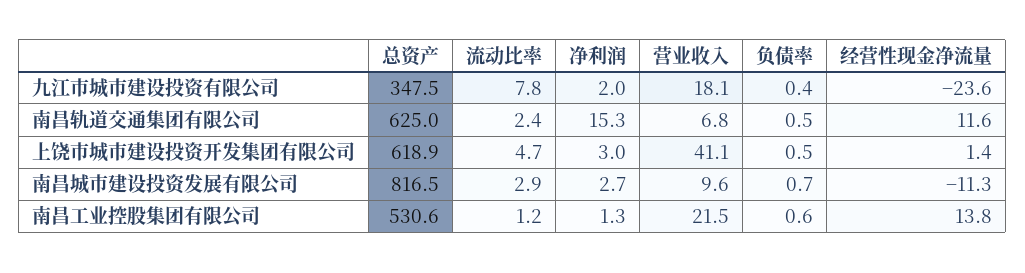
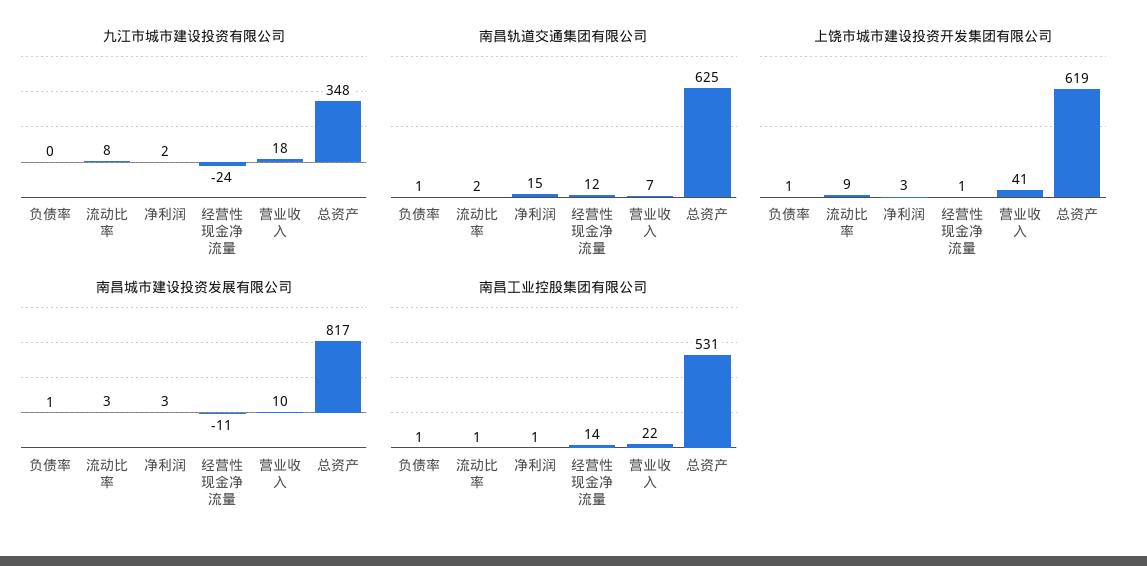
  {
    "九江市城市建设投资有限公司": {
      "总资产": 347.5,
      "流动比率": 7.8,
      "净利润": 2,
      "营业收入": 18.1,
      "负债率": 0.4,
      "经营性现金净流量": -23.6
    },
    "南昌轨道交通集团有限公司": {
      "总资产": 625,
      "流动比率": 2.4,
      "净利润": 15.3,
      "营业收入": 6.8,
      "负债率": 0.5,
      "经营性现金净流量": 11.6
    },
    "上饶市城市建设投资开发集团有限公司": {
      "总资产": 618.9,
-     "流动比率": 4.7,
+     "流动比率": 9,
      "净利润": 3,
      "营业收入": 41.1,
      "负债率": 0.5,
      "经营性现金净流量": 1.4
    },
    "南昌城市建设投资发展有限公司": {
      "总资产": 816.5,
      "流动比率": 2.9,
      "净利润": 2.7,
      "营业收入": 9.6,
      "负债率": 0.7,
      "经营性现金净流量": -11.3
    },
    "南昌工业控股集团有限公司": {
      "总资产": 530.6,
      "流动比率": 1.2,
      "净利润": 1.3,
      "营业收入": 21.5,
      "负债率": 0.6,
      "经营性现金净流量": 13.8
    }
  }

